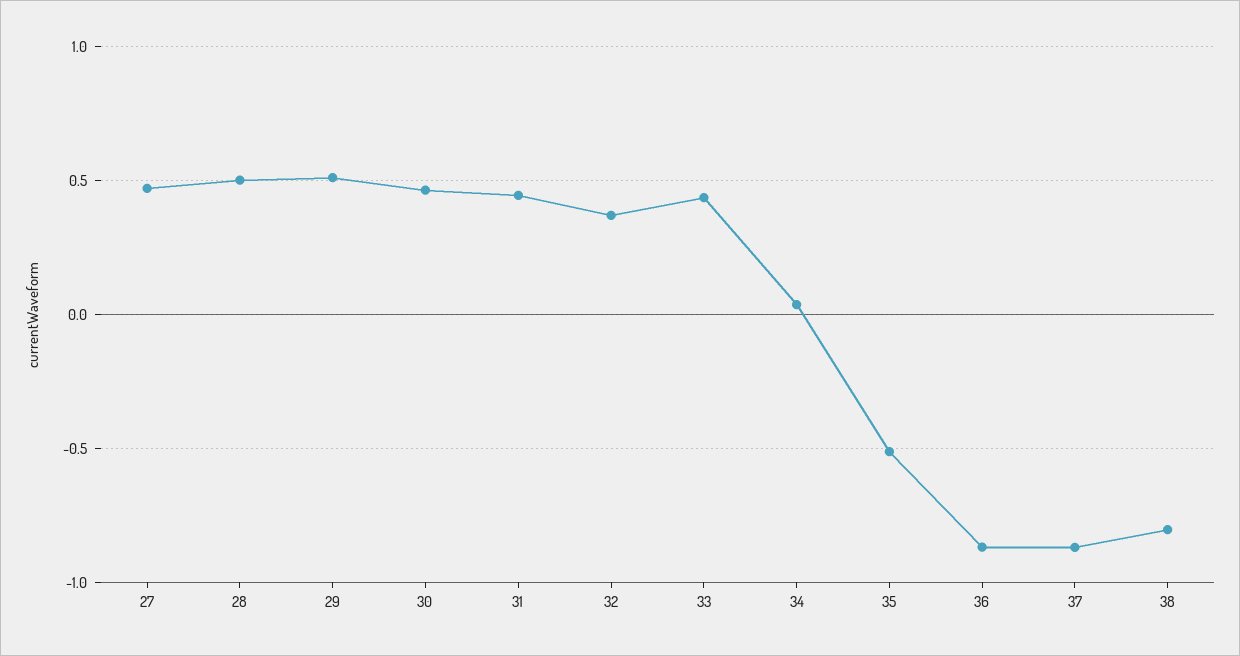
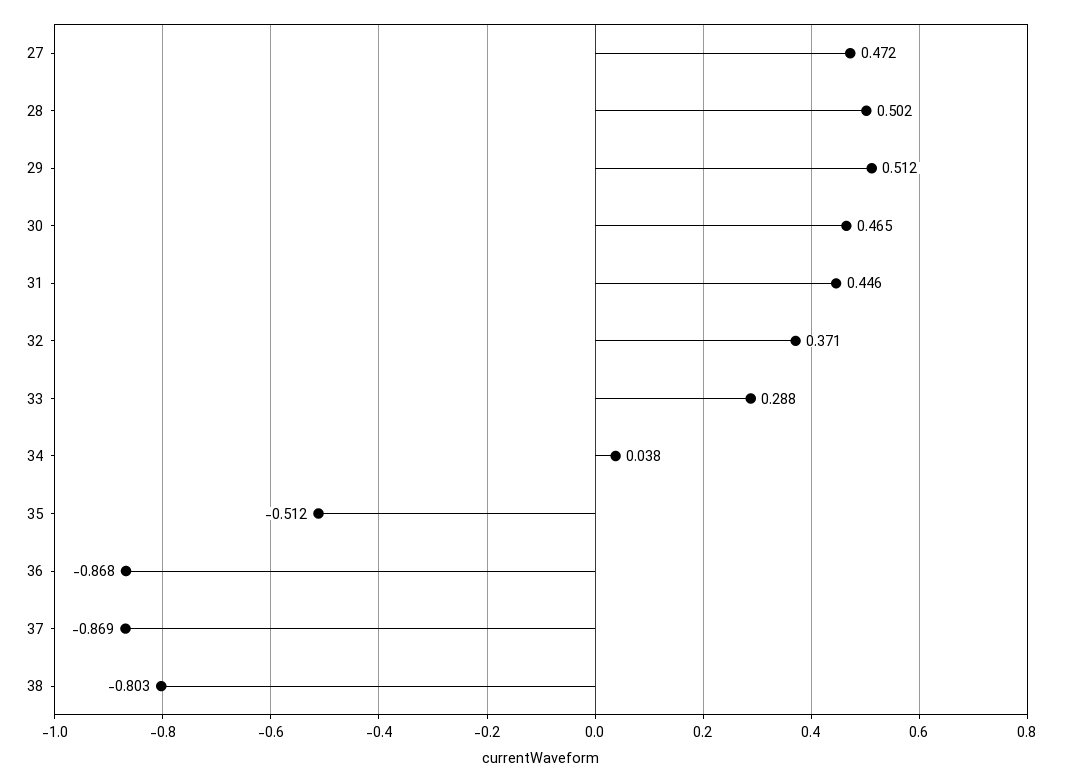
  {
    "27": 0.472,
    "28": 0.502,
    "29": 0.512,
    "30": 0.465,
    "31": 0.446,
    "32": 0.371,
-   "33": 0.45,
+   "33": 0.288,
    "34": 0.038,
    "35": -0.512,
    "36": -0.868,
    "37": -0.869,
    "38": -0.803
  }

